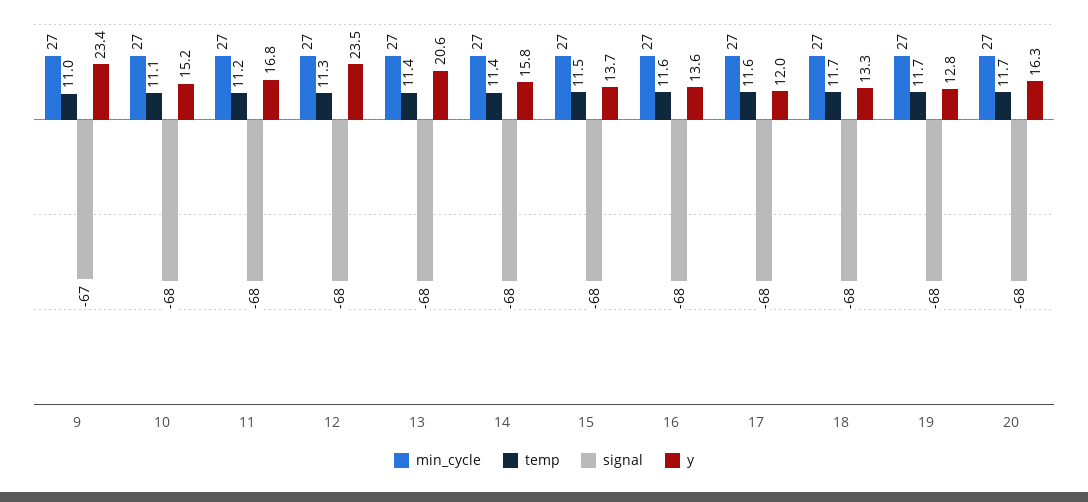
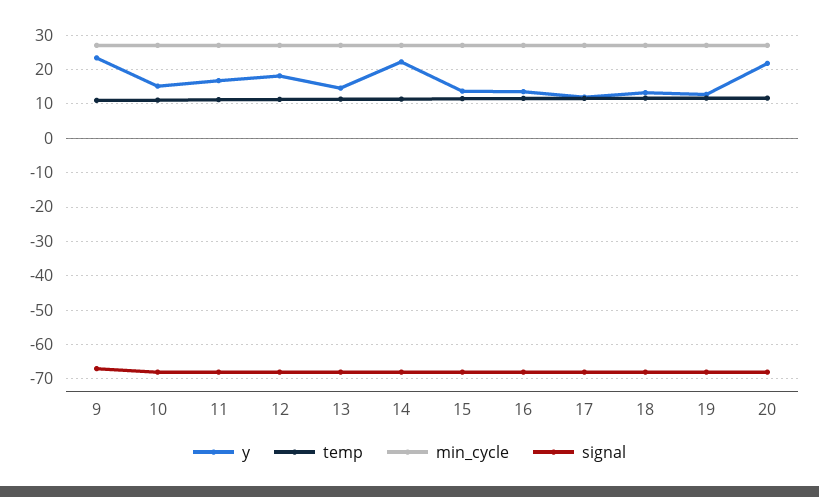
  {
    "min_cycle": {
      "9": 27,
      "10": 27,
      "11": 27,
      "12": 27,
      "13": 27,
      "14": 27,
      "15": 27,
      "16": 27,
      "17": 27,
      "18": 27,
      "19": 27,
      "20": 27
    },
    "temp": {
      "9": 11,
      "10": 11.1,
      "11": 11.2,
      "12": 11.3,
      "13": 11.4,
      "14": 11.4,
      "15": 11.5,
      "16": 11.6,
      "17": 11.6,
      "18": 11.7,
      "19": 11.7,
      "20": 11.7
    },
    "signal": {
      "9": -67,
      "10": -68,
      "11": -68,
      "12": -68,
      "13": -68,
      "14": -68,
      "15": -68,
      "16": -68,
      "17": -68,
      "18": -68,
      "19": -68,
      "20": -68
    },
    "y": {
      "9": 23.4,
      "10": 15.2,
      "11": 16.8,
-     "12": 23.5,
+     "12": 18,
-     "13": 20.6,
+     "13": 14,
-     "14": 15.8,
+     "14": 22,
      "15": 13.7,
      "16": 13.6,
      "17": 12,
      "18": 13.3,
      "19": 12.8,
-     "20": 16.3
+     "20": 22
    }
  }

